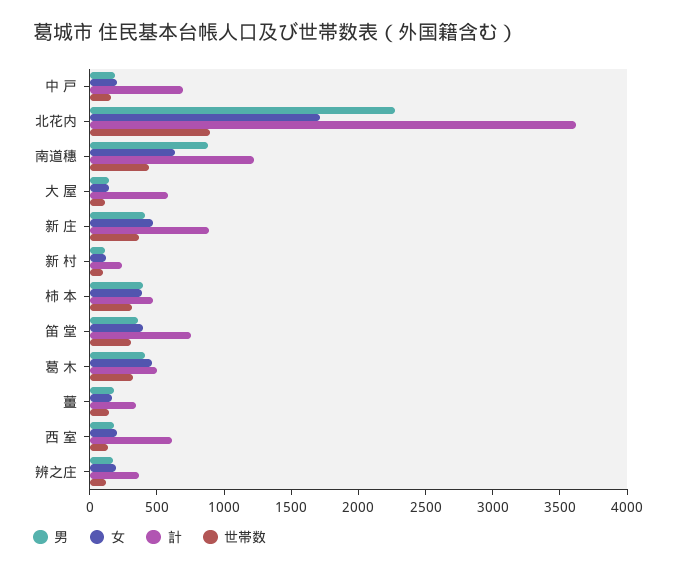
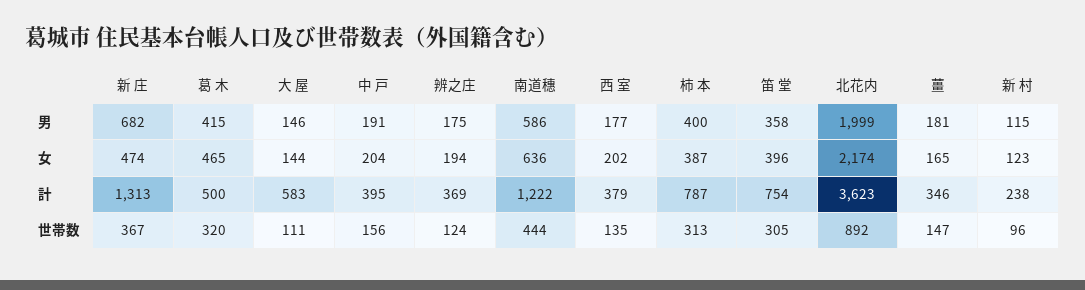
  {
    "男": {
      "中 戸": 191,
-     "北花内": 2300,
+     "北花内": 1999,
-     "南道穗": 900,
+     "南道穗": 586,
      "大 屋": 146,
-     "新 庄": 400,
+     "新 庄": 682,
      "新 村": 115,
      "柿 本": 400,
      "笛 堂": 358,
      "葛 木": 415,
      "薑": 181,
      "西 室": 177,
      "辨之庄": 175
    },
    "女": {
      "中 戸": 204,
-     "北花内": 1700,
+     "北花内": 2174,
      "南道穗": 636,
      "大 屋": 144,
      "新 庄": 474,
      "新 村": 123,
      "柿 本": 387,
      "笛 堂": 396,
      "葛 木": 465,
      "薑": 165,
      "西 室": 202,
      "辨之庄": 194
    },
    "計": {
-     "中 戸": 700,
+     "中 戸": 395,
      "北花内": 3623,
      "南道穗": 1222,
      "大 屋": 583,
-     "新 庄": 900,
+     "新 庄": 1313,
      "新 村": 238,
-     "柿 本": 500,
+     "柿 本": 787,
      "笛 堂": 754,
      "葛 木": 500,
      "薑": 346,
-     "西 室": 600,
+     "西 室": 379,
      "辨之庄": 369
    },
    "世帯数": {
      "中 戸": 156,
      "北花内": 892,
      "南道穗": 444,
      "大 屋": 111,
      "新 庄": 367,
      "新 村": 96,
      "柿 本": 313,
      "笛 堂": 305,
      "葛 木": 320,
      "薑": 147,
      "西 室": 135,
      "辨之庄": 124
    }
  }

